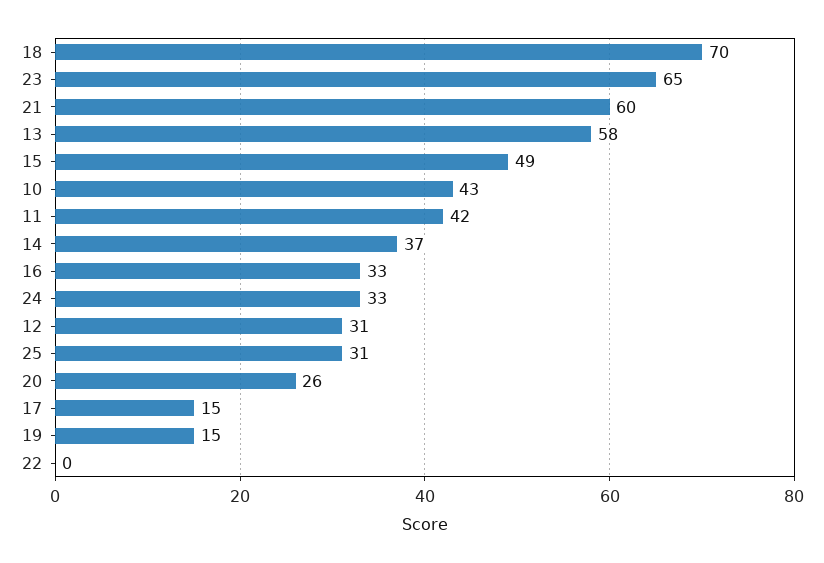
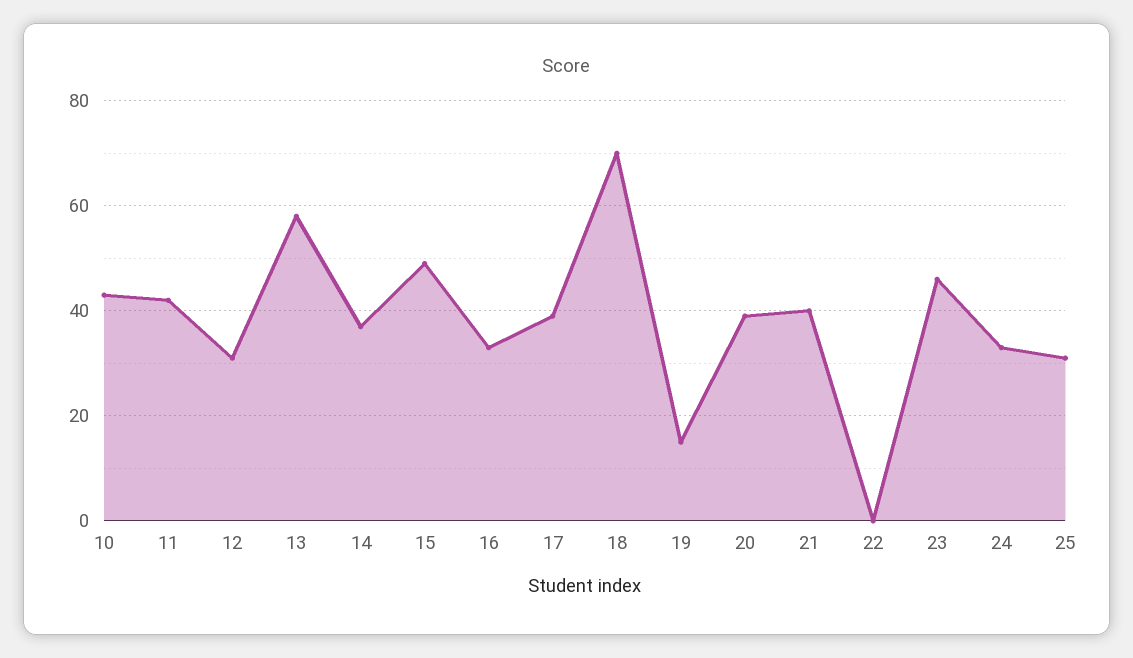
  {
    "18": 70,
-   "23": 65,
+   "23": 45,
-   "21": 60,
+   "21": 40,
    "13": 58,
    "15": 49,
    "10": 43,
    "11": 42,
    "14": 37,
    "16": 33,
    "24": 33,
    "12": 31,
    "25": 31,
-   "20": 26,
+   "20": 40,
-   "17": 15,
+   "17": 40,
    "19": 15,
    "22": 0
  }

